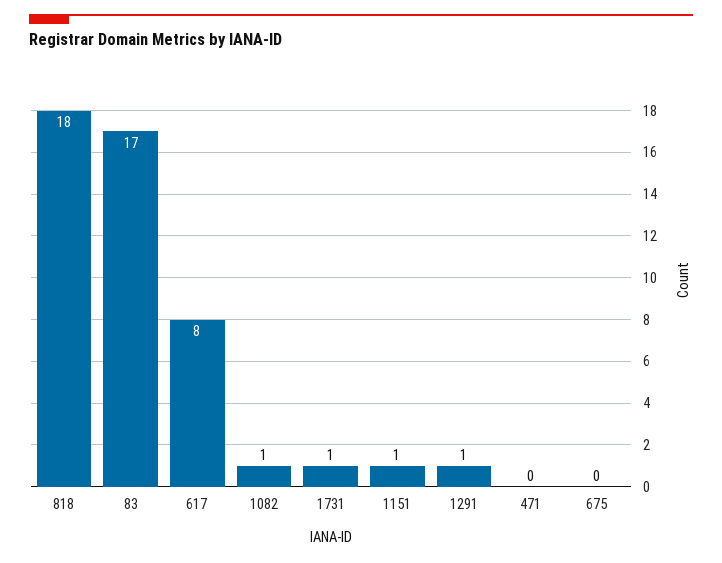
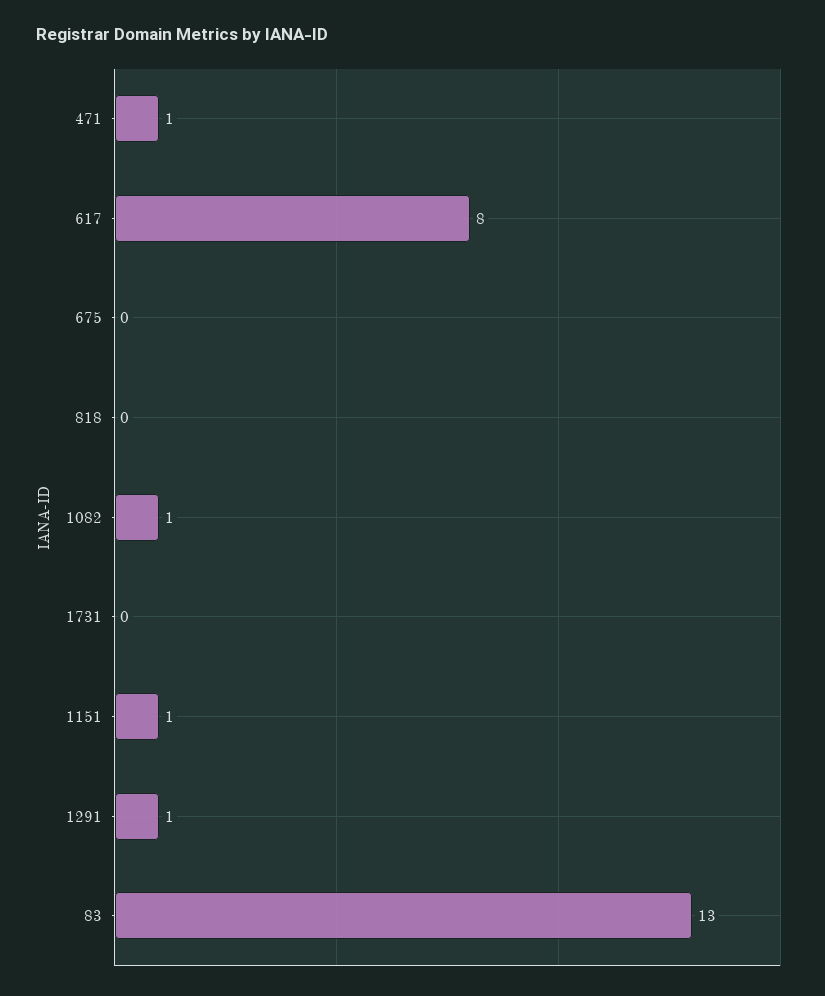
  {
-   "818": 18,
+   "818": 0,
-   "83": 17,
+   "83": 13,
    "617": 8,
    "1082": 1,
-   "1731": 1,
+   "1731": 0,
    "1151": 1,
    "1291": 1,
-   "471": 0,
+   "471": 1,
    "675": 0
  }

